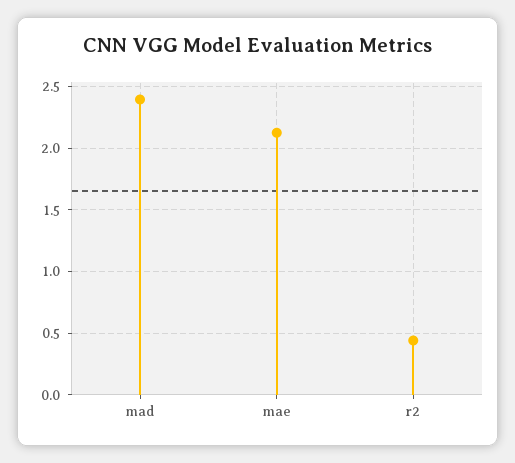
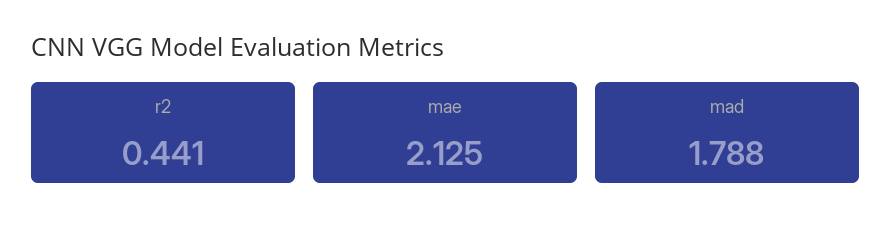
  {
-   "mad": 2.4,
+   "mad": 1.788,
    "mae": 2.125,
    "r2": 0.441
  }

